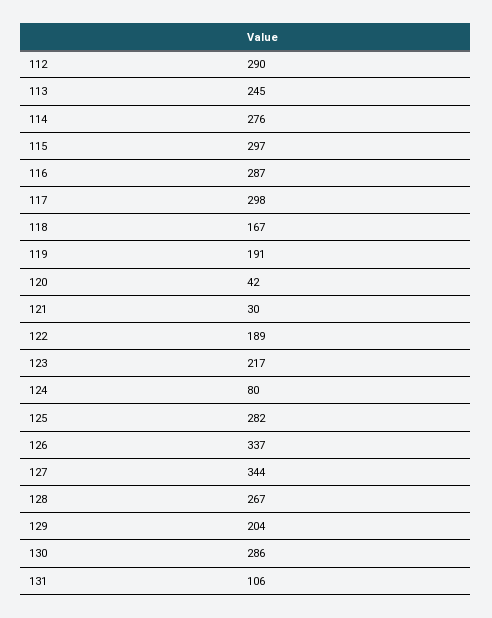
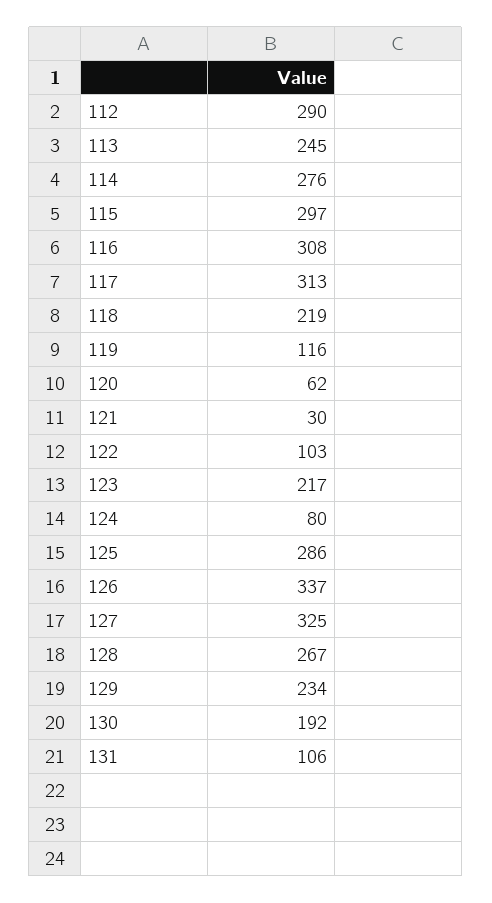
  {
    "112": 290,
    "113": 245,
    "114": 276,
    "115": 297,
-   "116": 287,
+   "116": 308,
-   "117": 298,
+   "117": 313,
-   "118": 167,
+   "118": 219,
-   "119": 191,
+   "119": 116,
-   "120": 42,
+   "120": 62,
    "121": 30,
-   "122": 189,
+   "122": 103,
    "123": 217,
    "124": 80,
-   "125": 282,
+   "125": 286,
    "126": 337,
-   "127": 344,
+   "127": 325,
    "128": 267,
-   "129": 204,
+   "129": 234,
-   "130": 286,
+   "130": 192,
    "131": 106
  }

